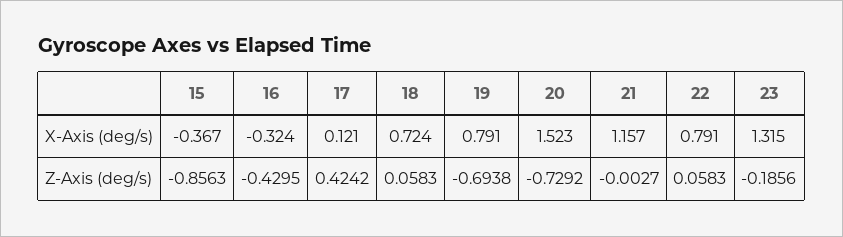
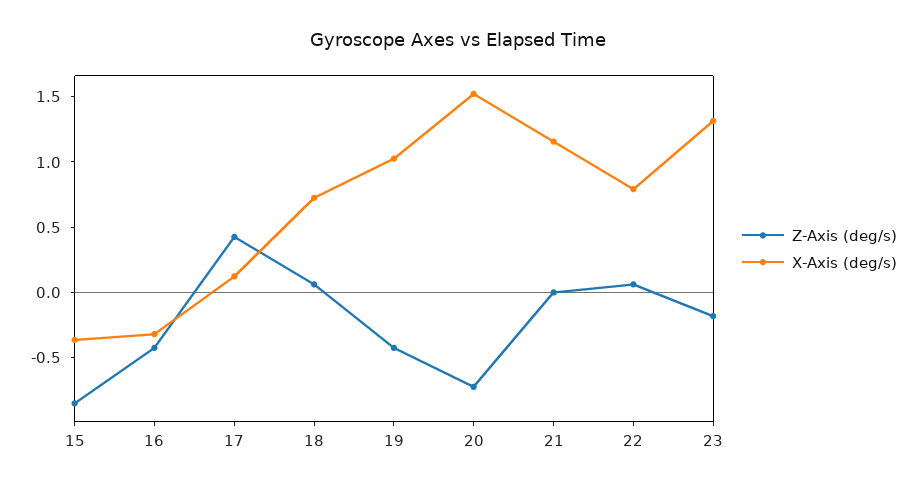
  {
    "X-Axis (deg/s)": {
      "15": -0.367,
      "16": -0.324,
      "17": 0.121,
      "18": 0.724,
-     "19": 0.791,
+     "19": 1,
      "20": 1.523,
      "21": 1.157,
      "22": 0.791,
      "23": 1.315
    },
    "Z-Axis (deg/s)": {
      "15": -0.8563,
      "16": -0.4295,
      "17": 0.4242,
      "18": 0.0583,
-     "19": -0.6938,
+     "19": -0.4,
      "20": -0.7292,
      "21": -0.0027,
      "22": 0.0583,
      "23": -0.1856
    }
  }

